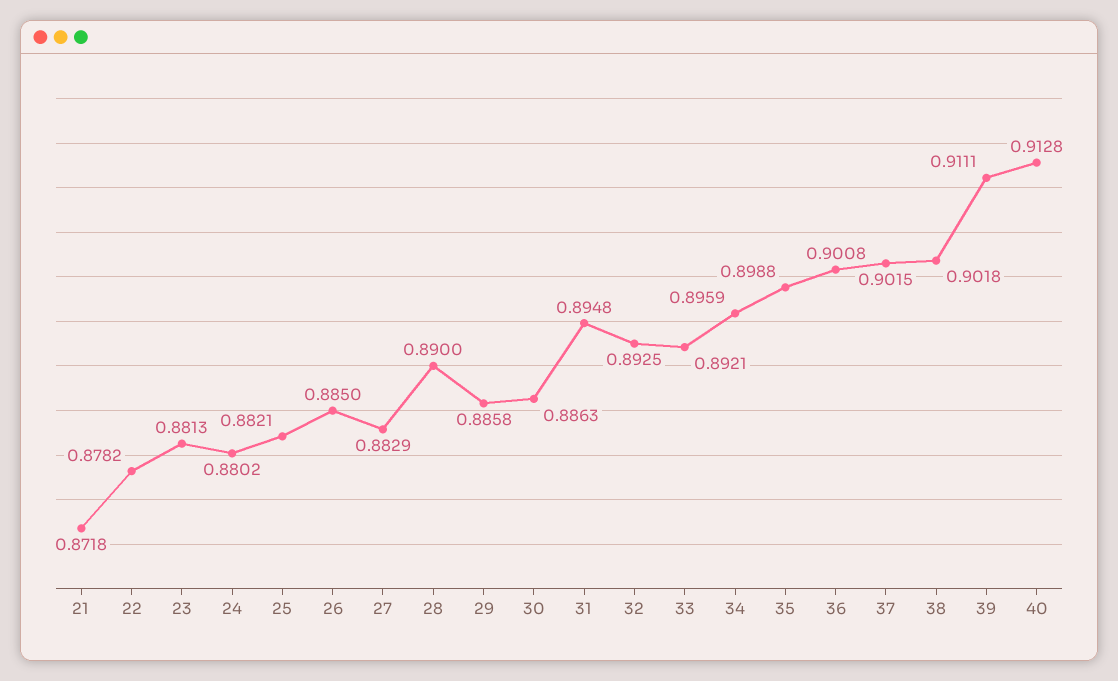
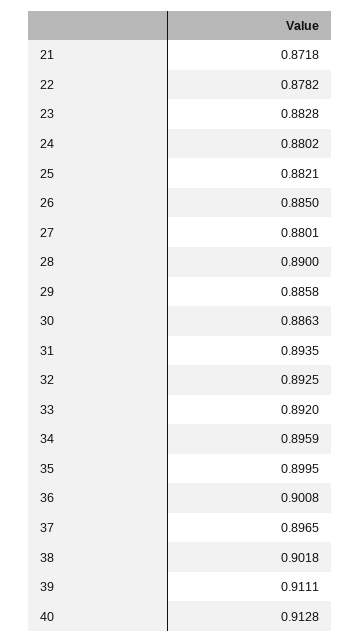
  {
    "21": 0.8718,
    "22": 0.8782,
-   "23": 0.8813,
+   "23": 0.8828,
    "24": 0.8802,
    "25": 0.8821,
    "26": 0.885,
-   "27": 0.8829,
+   "27": 0.8801,
    "28": 0.89,
    "29": 0.8858,
    "30": 0.8863,
-   "31": 0.8948,
+   "31": 0.8935,
    "32": 0.8925,
-   "33": 0.8921,
+   "33": 0.892,
    "34": 0.8959,
-   "35": 0.8988,
+   "35": 0.8995,
    "36": 0.9008,
-   "37": 0.9015,
+   "37": 0.8965,
    "38": 0.9018,
    "39": 0.9111,
    "40": 0.9128
  }

